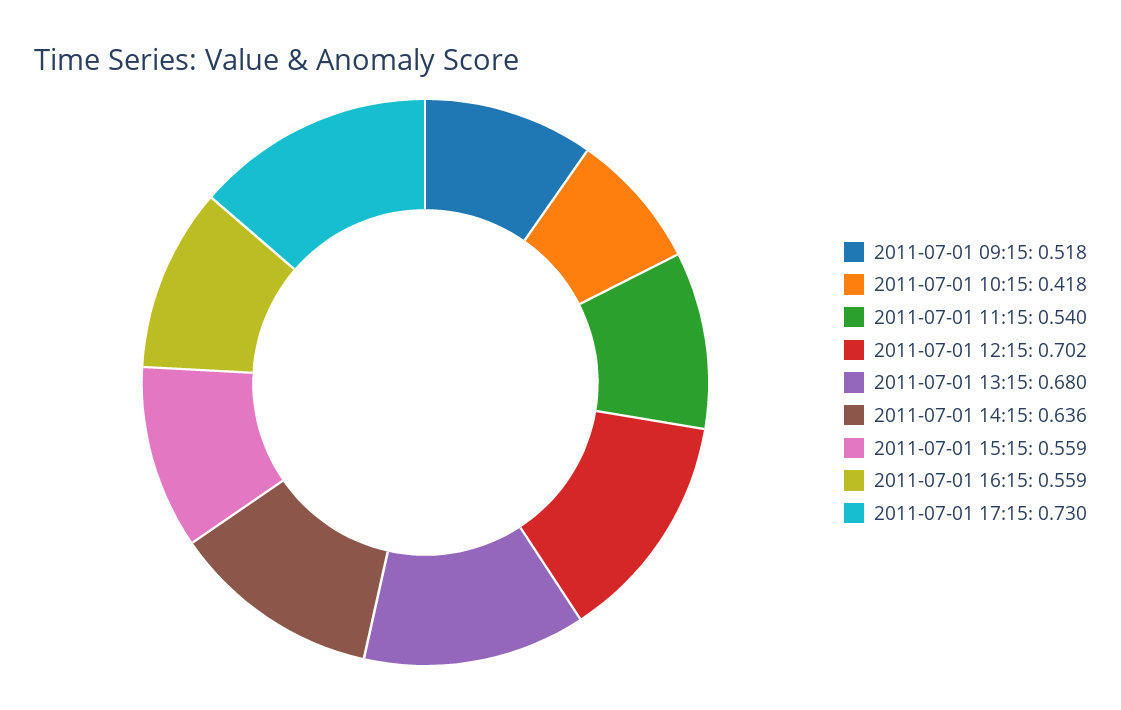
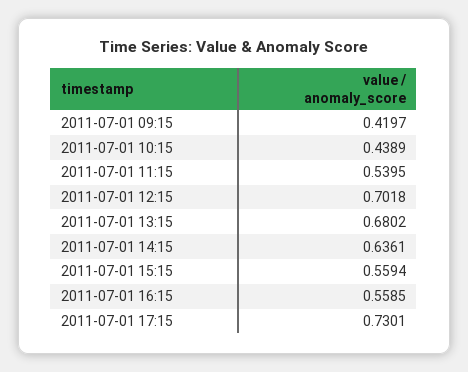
  {
-   "2011-07-01 09:15": 0.518,
+   "2011-07-01 09:15": 0.4197,
-   "2011-07-01 10:15": 0.418,
+   "2011-07-01 10:15": 0.4389,
    "2011-07-01 11:15": 0.5395,
    "2011-07-01 12:15": 0.7018,
    "2011-07-01 13:15": 0.6802,
    "2011-07-01 14:15": 0.6361,
    "2011-07-01 15:15": 0.5594,
    "2011-07-01 16:15": 0.5585,
    "2011-07-01 17:15": 0.7301
  }

